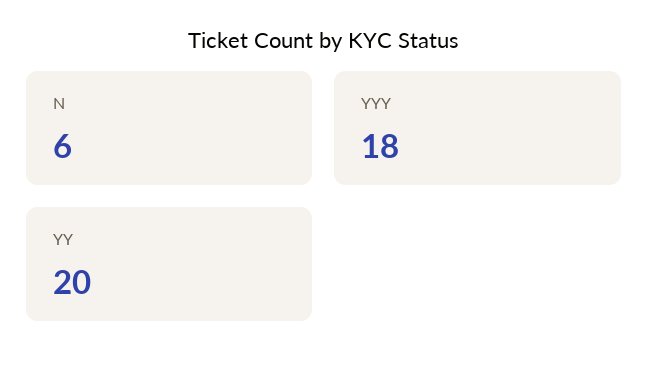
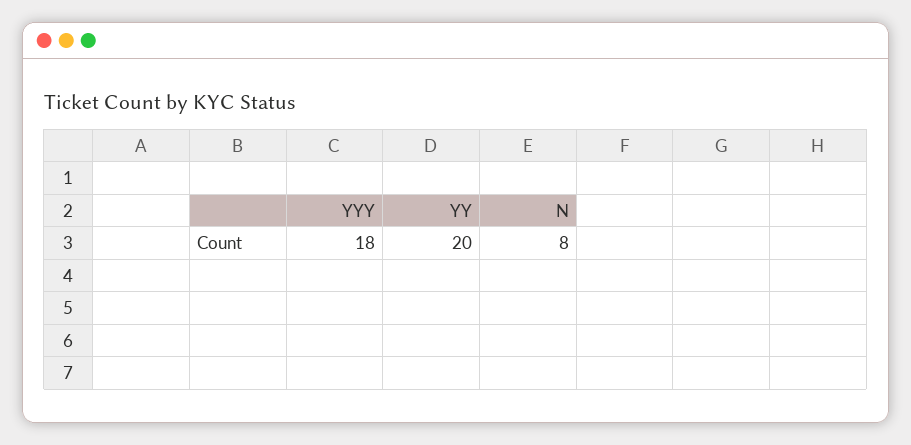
  {
-   "N": 6,
+   "N": 8,
    "YYY": 18,
    "YY": 20
  }

